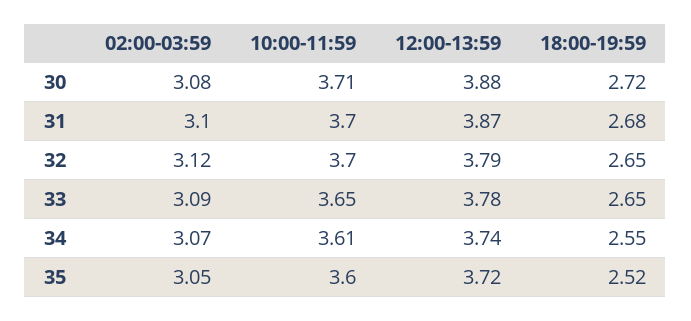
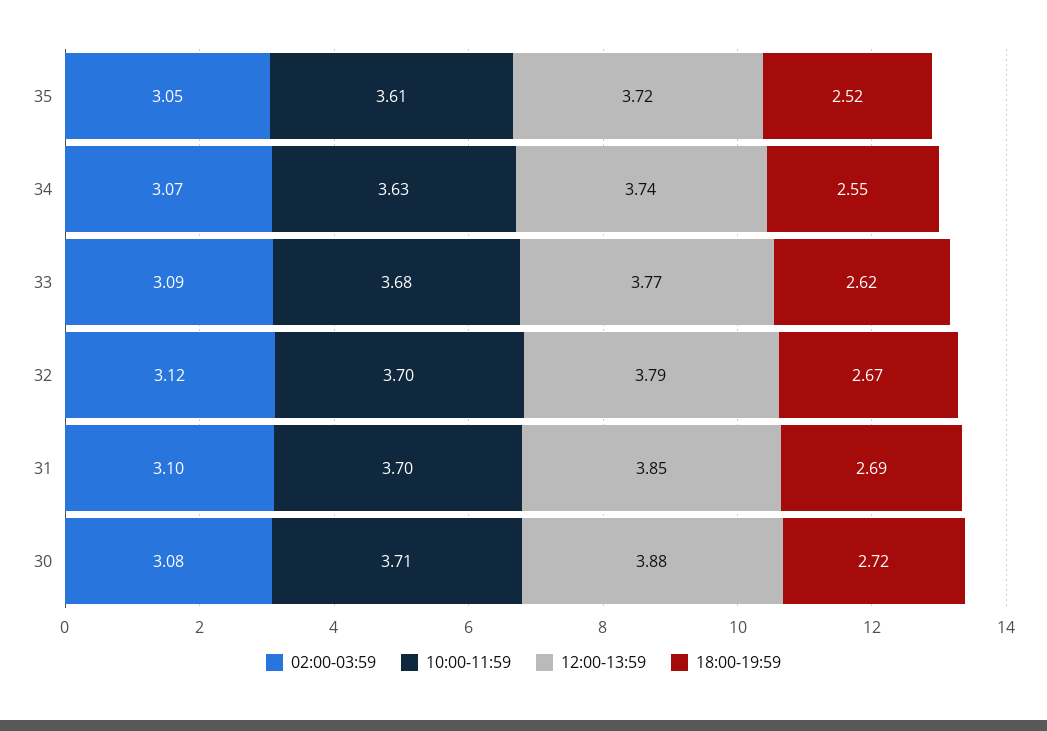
  {
    "02:00-03:59": {
      "30": 3.08,
      "31": 3.1,
      "32": 3.12,
      "33": 3.09,
      "34": 3.07,
      "35": 3.05
    },
    "10:00-11:59": {
      "30": 3.71,
      "31": 3.7,
      "32": 3.7,
-     "33": 3.65,
+     "33": 3.68,
-     "34": 3.61,
+     "34": 3.63,
-     "35": 3.6
+     "35": 3.61
    },
    "12:00-13:59": {
      "30": 3.88,
-     "31": 3.87,
+     "31": 3.85,
      "32": 3.79,
-     "33": 3.78,
+     "33": 3.77,
      "34": 3.74,
      "35": 3.72
    },
    "18:00-19:59": {
      "30": 2.72,
-     "31": 2.68,
+     "31": 2.69,
-     "32": 2.65,
+     "32": 2.67,
-     "33": 2.65,
+     "33": 2.62,
      "34": 2.55,
      "35": 2.52
    }
  }

